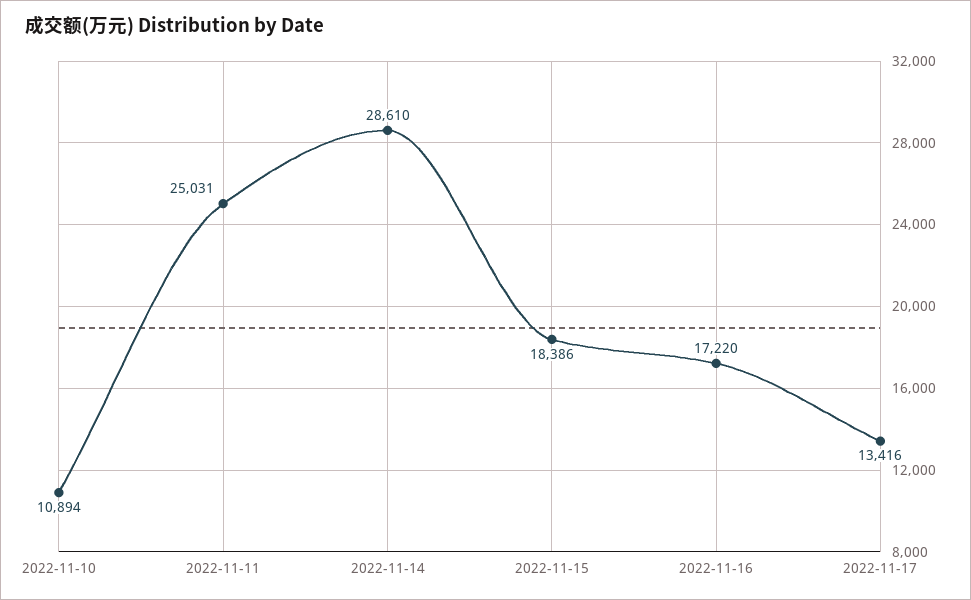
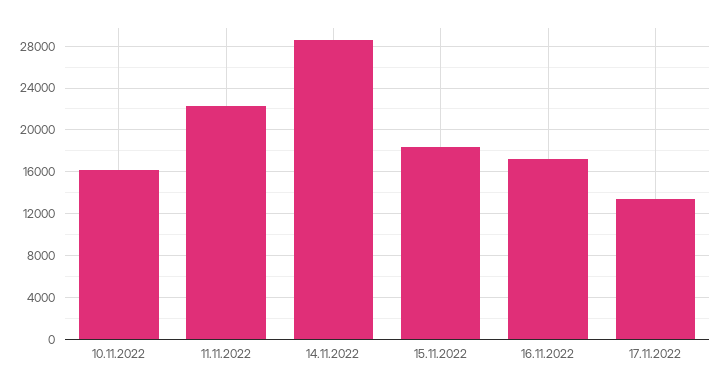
  {
-   "2022-11-10": 10894,
+   "2022-11-10": 16000,
-   "2022-11-11": 25031,
+   "2022-11-11": 22000,
    "2022-11-14": 28610,
    "2022-11-15": 18386,
    "2022-11-16": 17220,
    "2022-11-17": 13416
  }

